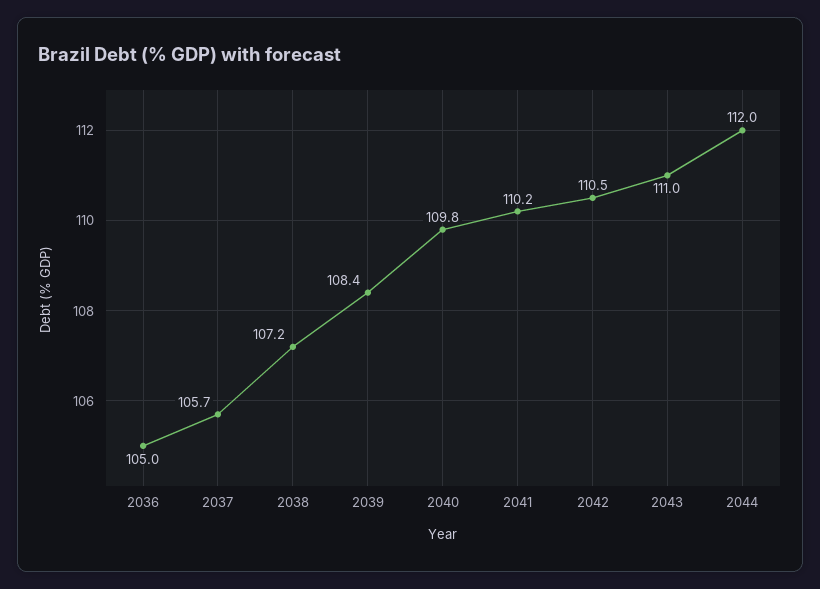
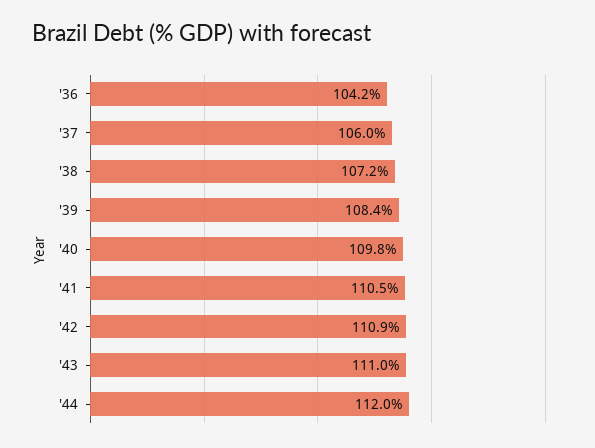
  {
-   "2036": 105,
+   "2036": 104.2,
-   "2037": 105.7,
+   "2037": 106,
    "2038": 107.2,
    "2039": 108.4,
    "2040": 109.8,
-   "2041": 110.2,
+   "2041": 110.5,
-   "2042": 110.5,
+   "2042": 110.9,
    "2043": 111,
    "2044": 112
  }

